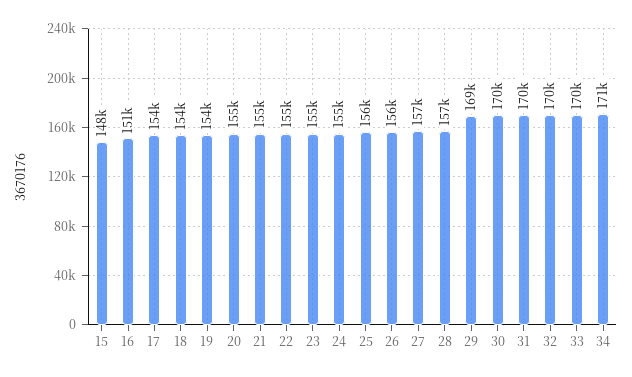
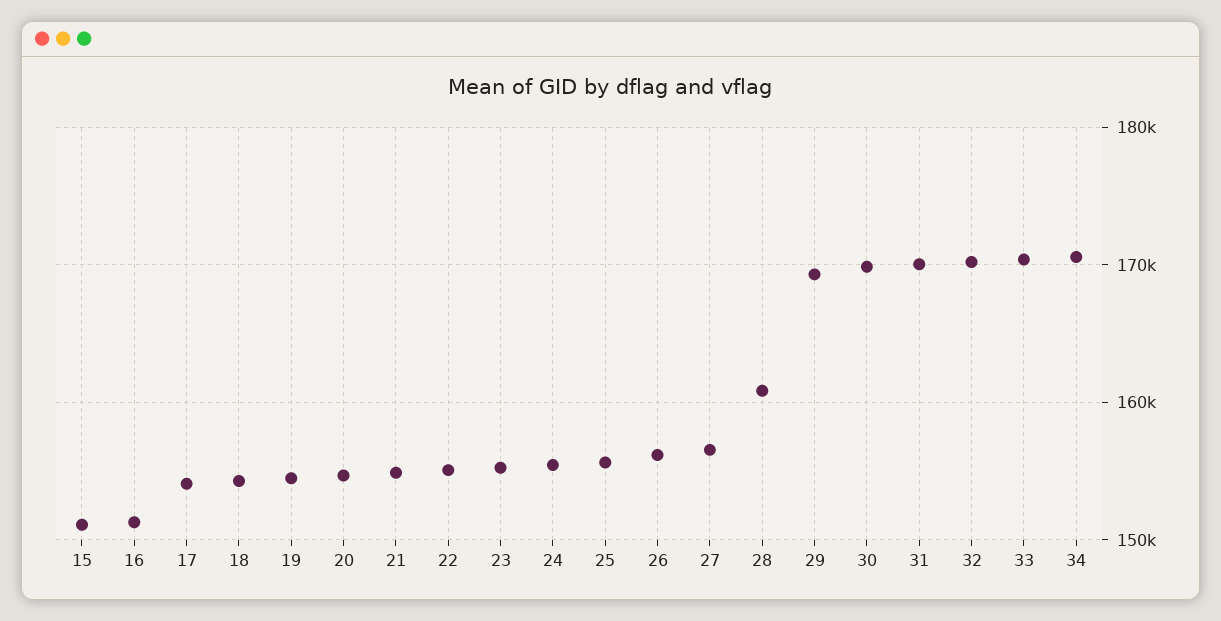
  {
-   "15": 148000,
+   "15": 151000,
    "16": 151000,
    "17": 154000,
    "18": 154000,
    "19": 154000,
    "20": 155000,
    "21": 155000,
    "22": 155000,
    "23": 155000,
    "24": 155000,
    "25": 156000,
    "26": 156000,
    "27": 157000,
-   "28": 157000,
+   "28": 161000,
    "29": 169000,
    "30": 170000,
    "31": 170000,
    "32": 170000,
    "33": 170000,
    "34": 171000
  }

